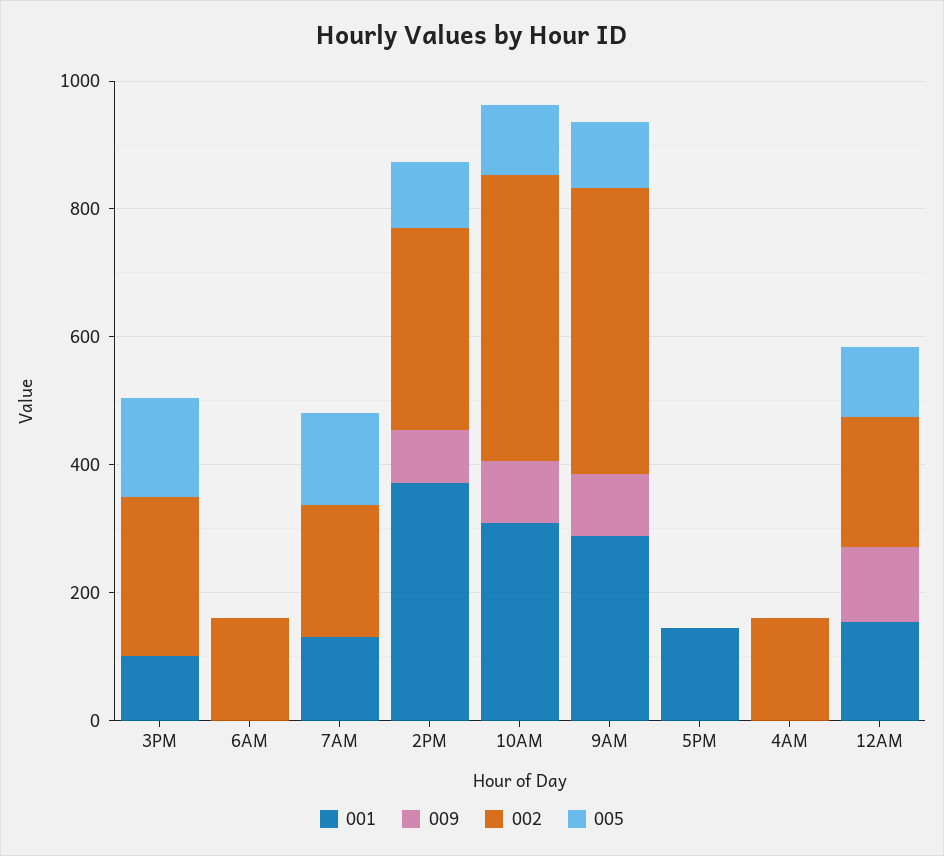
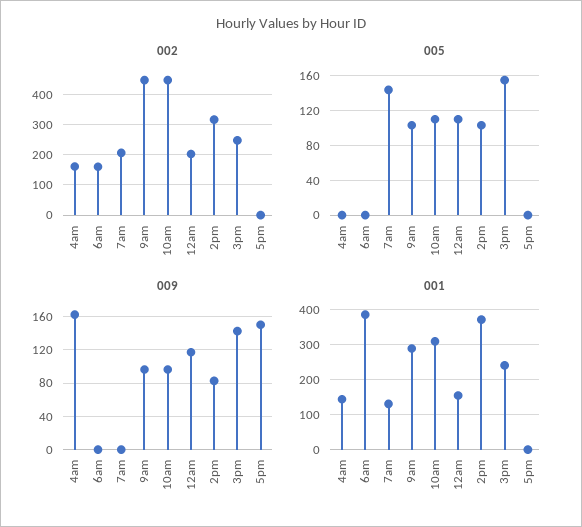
  {
    "001": {
-     "3PM": 100,
+     "3PM": 240,
-     "6AM": 0,
+     "6AM": 380,
      "7AM": 140,
      "2PM": 380,
      "10AM": 300,
      "9AM": 280,
-     "5PM": 150,
+     "5PM": 0,
-     "4AM": 0,
+     "4AM": 140,
      "12AM": 160
    },
    "009": {
-     "3PM": 0,
+     "3PM": 140,
      "6AM": 0,
      "7AM": 0,
      "2PM": 80,
      "10AM": 100,
      "9AM": 100,
-     "5PM": 0,
+     "5PM": 150,
-     "4AM": 0,
+     "4AM": 160,
      "12AM": 120
    },
    "002": {
      "3PM": 240,
      "6AM": 160,
      "7AM": 200,
      "2PM": 320,
      "10AM": 440,
      "9AM": 440,
      "5PM": 0,
      "4AM": 160,
      "12AM": 200
    },
    "005": {
      "3PM": 160,
      "6AM": 0,
      "7AM": 140,
      "2PM": 100,
      "10AM": 110,
      "9AM": 100,
      "5PM": 0,
      "4AM": 0,
      "12AM": 110
    }
  }

